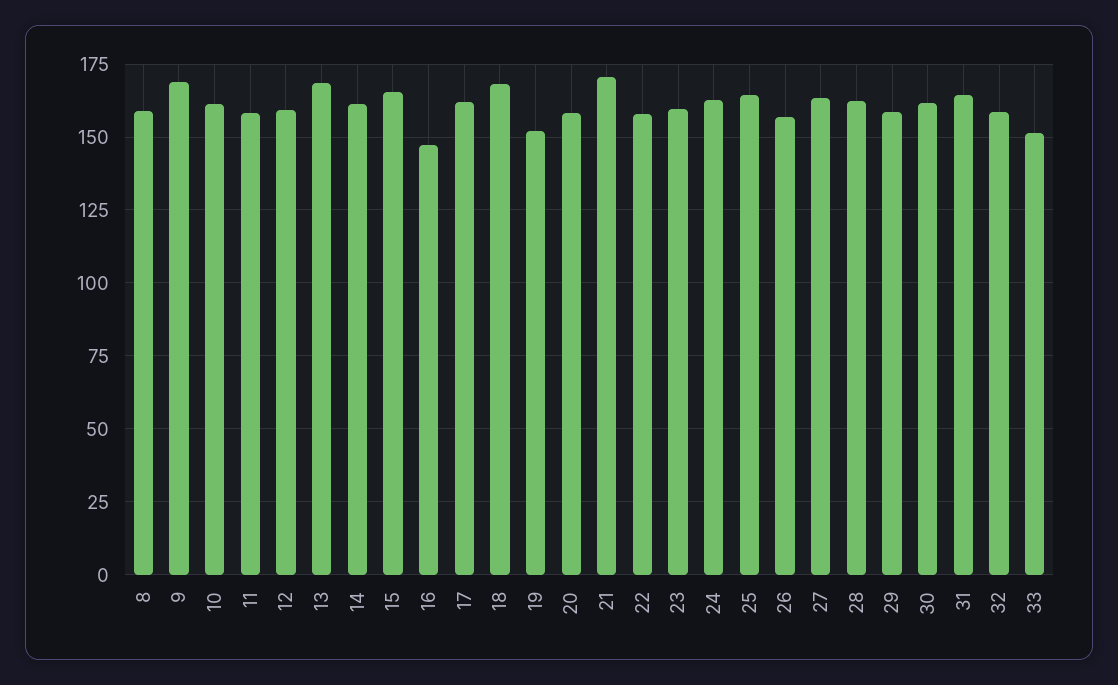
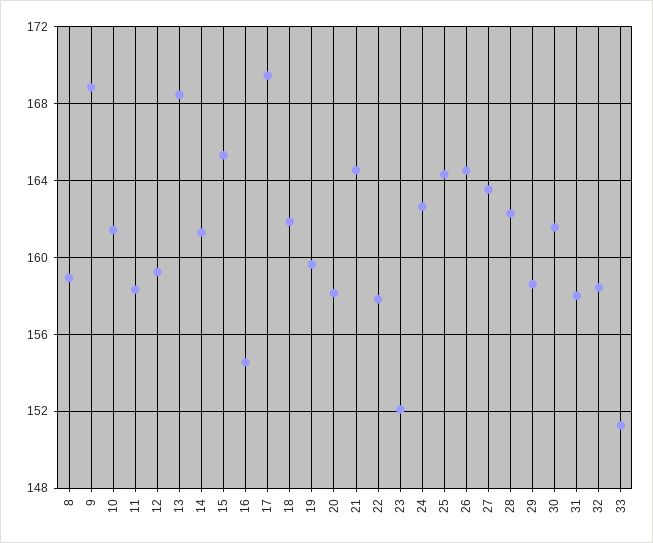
  {
    "8": 159,
    "9": 169,
    "10": 161.5,
    "11": 158.5,
    "12": 159.5,
    "13": 168.5,
    "14": 161.5,
    "15": 165.5,
-   "16": 147.5,
+   "16": 154.5,
-   "17": 162.5,
+   "17": 169.5,
-   "18": 167.5,
+   "18": 162,
-   "19": 152.5,
+   "19": 159.5,
    "20": 158,
-   "21": 170,
+   "21": 164.5,
    "22": 158,
-   "23": 160,
+   "23": 152,
    "24": 162.5,
    "25": 164.5,
-   "26": 157.5,
+   "26": 164.5,
    "27": 163.5,
    "28": 162.5,
    "29": 158.5,
    "30": 161.5,
-   "31": 165,
+   "31": 158,
    "32": 158.5,
    "33": 151.5
  }

